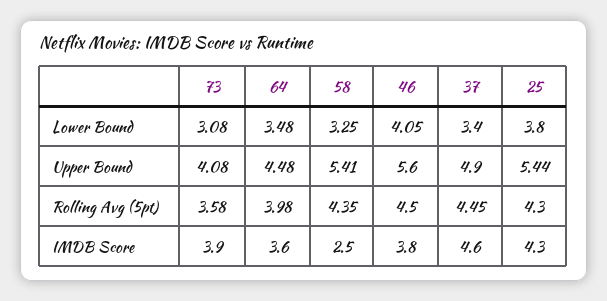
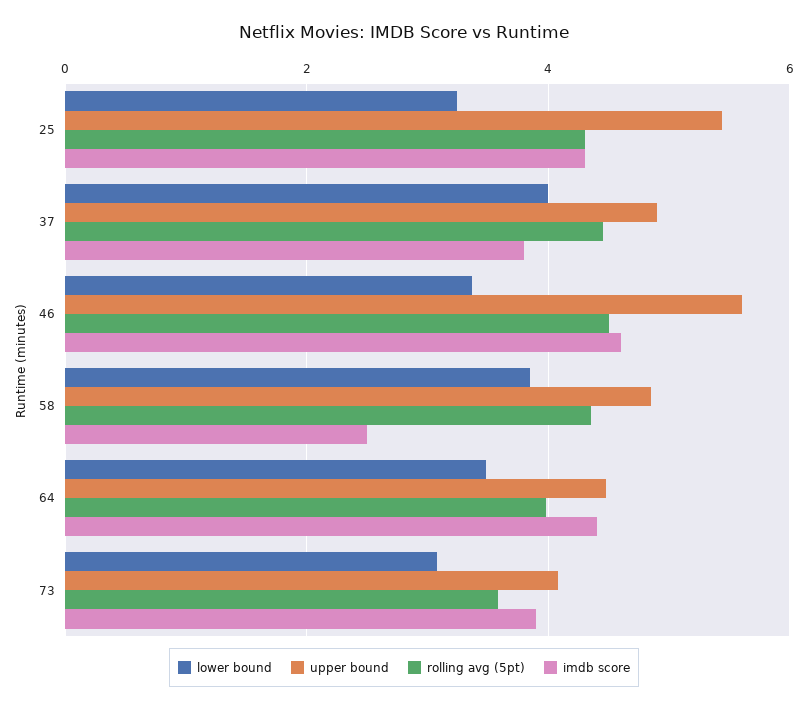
  {
    "Lower Bound": {
      "73": 3.08,
      "64": 3.48,
-     "58": 3.25,
+     "58": 3.8,
-     "46": 4.05,
+     "46": 3.4,
-     "37": 3.4,
+     "37": 4,
-     "25": 3.8
+     "25": 3.2
    },
    "Upper Bound": {
      "73": 4.08,
      "64": 4.48,
-     "58": 5.41,
+     "58": 4.8,
      "46": 5.6,
      "37": 4.9,
      "25": 5.44
    },
    "Rolling Avg (5pt)": {
      "73": 3.58,
      "64": 3.98,
      "58": 4.35,
      "46": 4.5,
      "37": 4.45,
      "25": 4.3
    },
    "IMDB Score": {
      "73": 3.9,
-     "64": 3.6,
+     "64": 4.4,
      "58": 2.5,
-     "46": 3.8,
+     "46": 4.6,
-     "37": 4.6,
+     "37": 3.8,
      "25": 4.3
    }
  }

